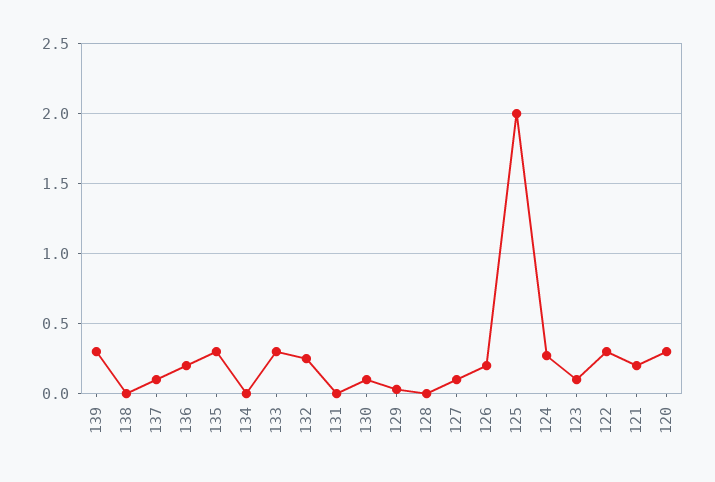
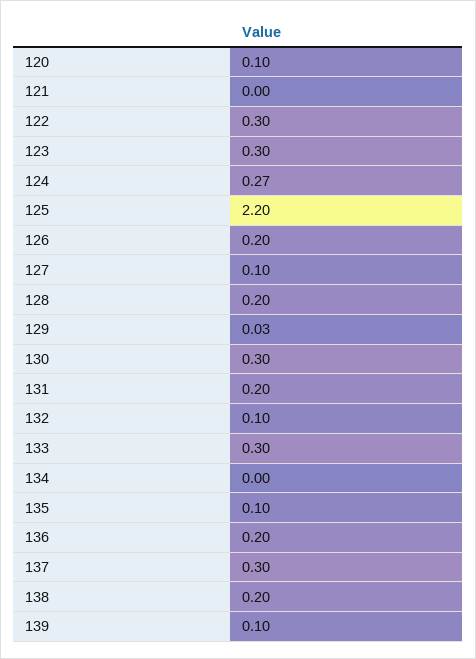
  {
-   "139": 0.3,
+   "139": 0.1,
-   "138": 0,
+   "138": 0.2,
-   "137": 0.1,
+   "137": 0.3,
    "136": 0.2,
-   "135": 0.3,
+   "135": 0.1,
    "134": 0,
    "133": 0.3,
-   "132": 0.25,
+   "132": 0.1,
-   "131": 0,
+   "131": 0.2,
-   "130": 0.1,
+   "130": 0.3,
    "129": 0.03,
-   "128": 0,
+   "128": 0.2,
    "127": 0.1,
    "126": 0.2,
-   "125": 2,
+   "125": 2.2,
    "124": 0.27,
-   "123": 0.1,
+   "123": 0.3,
    "122": 0.3,
-   "121": 0.2,
+   "121": 0,
-   "120": 0.3
+   "120": 0.1
  }

